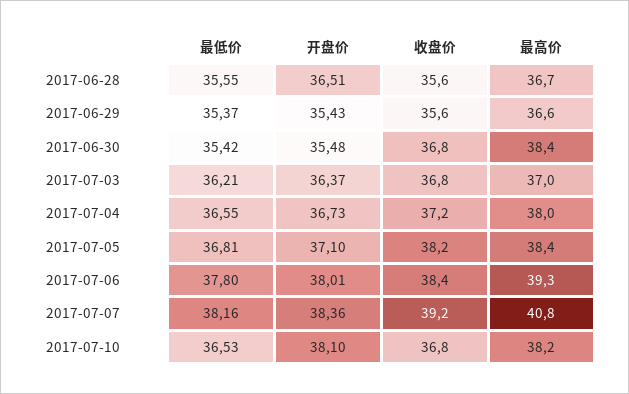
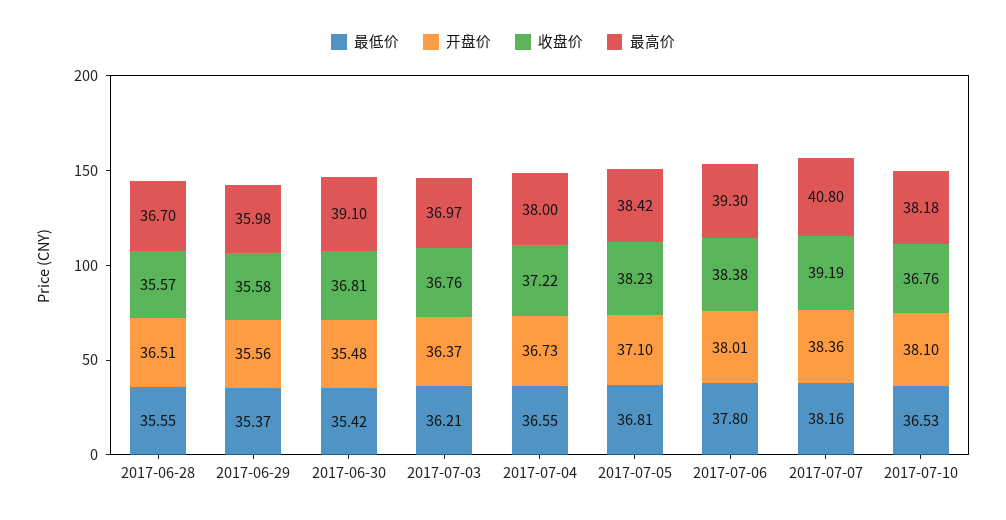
  {
    "最低价": {
      "2017-06-28": 35.55,
      "2017-06-29": 35.37,
      "2017-06-30": 35.42,
      "2017-07-03": 36.21,
      "2017-07-04": 36.55,
      "2017-07-05": 36.81,
      "2017-07-06": 37.8,
      "2017-07-07": 38.16,
      "2017-07-10": 36.53
    },
    "开盘价": {
      "2017-06-28": 36.51,
-     "2017-06-29": 35.43,
+     "2017-06-29": 35.56,
      "2017-06-30": 35.48,
      "2017-07-03": 36.37,
      "2017-07-04": 36.73,
      "2017-07-05": 37.1,
      "2017-07-06": 38.01,
      "2017-07-07": 38.36,
      "2017-07-10": 38.1
    },
    "收盘价": {
      "2017-06-28": 35.57,
      "2017-06-29": 35.58,
      "2017-06-30": 36.81,
      "2017-07-03": 36.76,
      "2017-07-04": 37.22,
      "2017-07-05": 38.23,
      "2017-07-06": 38.38,
      "2017-07-07": 39.19,
      "2017-07-10": 36.76
    },
    "最高价": {
      "2017-06-28": 36.7,
-     "2017-06-29": 36.6,
+     "2017-06-29": 35.98,
-     "2017-06-30": 38.4,
+     "2017-06-30": 39.1,
      "2017-07-03": 36.97,
      "2017-07-04": 38,
      "2017-07-05": 38.42,
      "2017-07-06": 39.3,
      "2017-07-07": 40.8,
      "2017-07-10": 38.18
    }
  }

